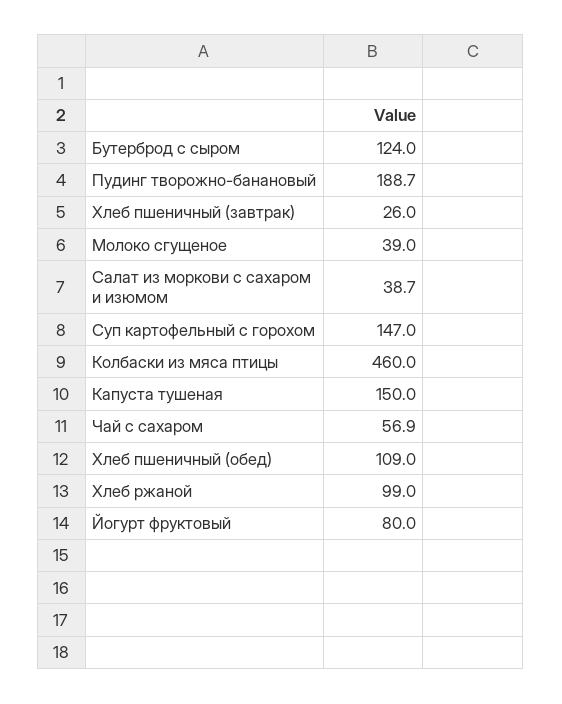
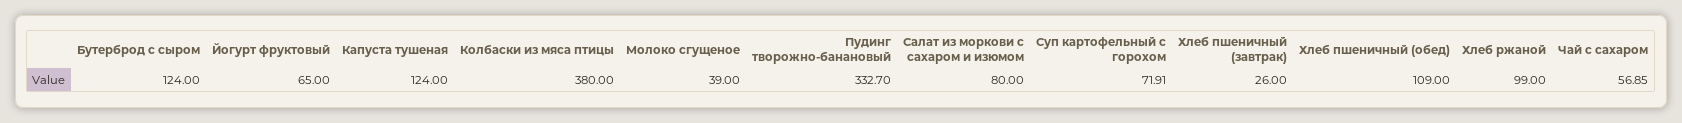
  {
    "Бутерброд с сыром": 124,
-   "Пудинг творожно-банановый": 188.7,
+   "Пудинг творожно-банановый": 332.7,
    "Хлеб пшеничный (завтрак)": 26,
    "Молоко сгущеное": 39,
-   "Салат из моркови с сахаром и изюмом": 38.7,
+   "Салат из моркови с сахаром и изюмом": 80,
-   "Суп картофельный с горохом": 147,
+   "Суп картофельный с горохом": 71.91,
-   "Колбаски из мяса птицы": 460,
+   "Колбаски из мяса птицы": 380,
-   "Капуста тушеная": 150,
+   "Капуста тушеная": 124,
    "Чай с сахаром": 56.85,
    "Хлеб пшеничный (обед)": 109,
    "Хлеб ржаной": 99,
-   "Йогурт фруктовый": 80
+   "Йогурт фруктовый": 65
  }

